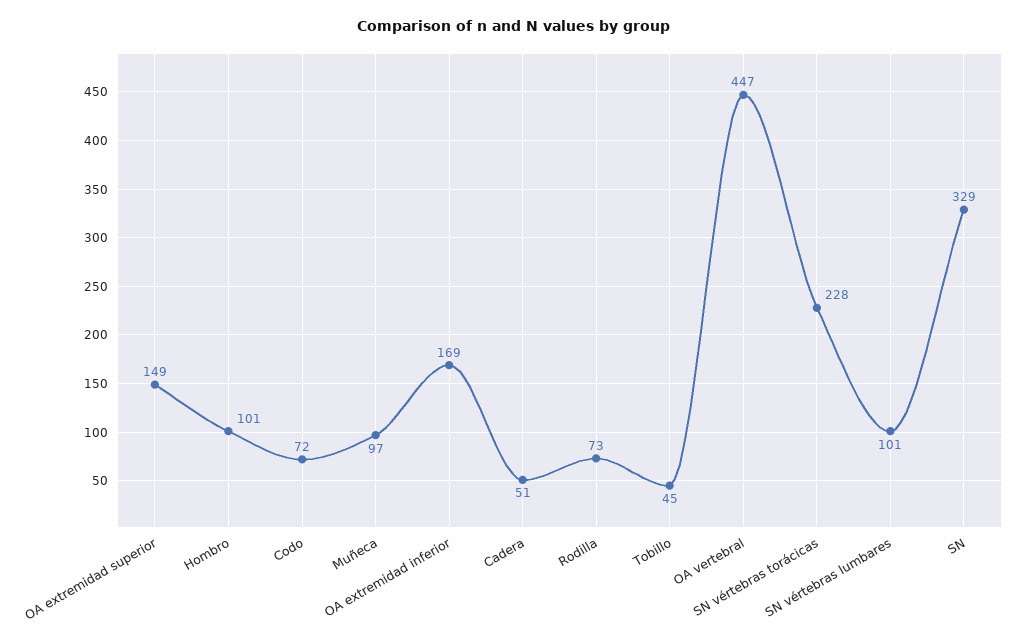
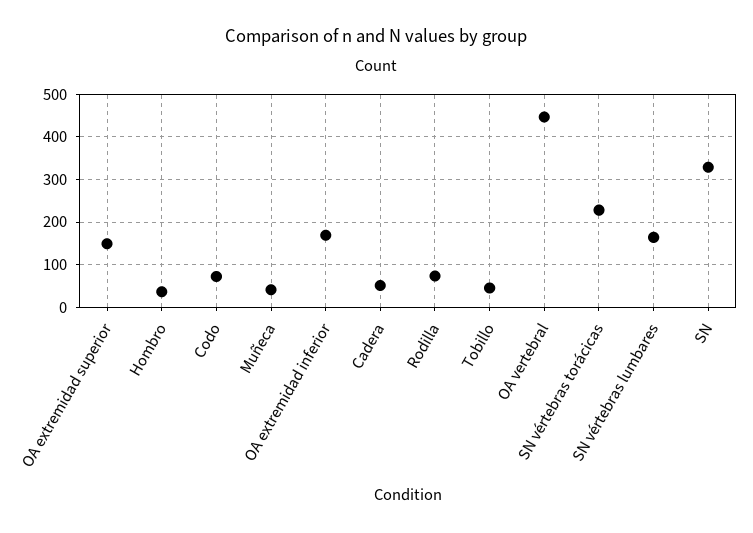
  {
    "OA extremidad superior": 149,
-   "Hombro": 101,
+   "Hombro": 40,
    "Codo": 72,
-   "Muñeca": 97,
+   "Muñeca": 40,
    "OA extremidad inferior": 169,
    "Cadera": 51,
    "Rodilla": 73,
    "Tobillo": 45,
    "OA vertebral": 447,
    "SN vértebras torácicas": 228,
-   "SN vértebras lumbares": 101,
+   "SN vértebras lumbares": 160,
    "SN": 329
  }

